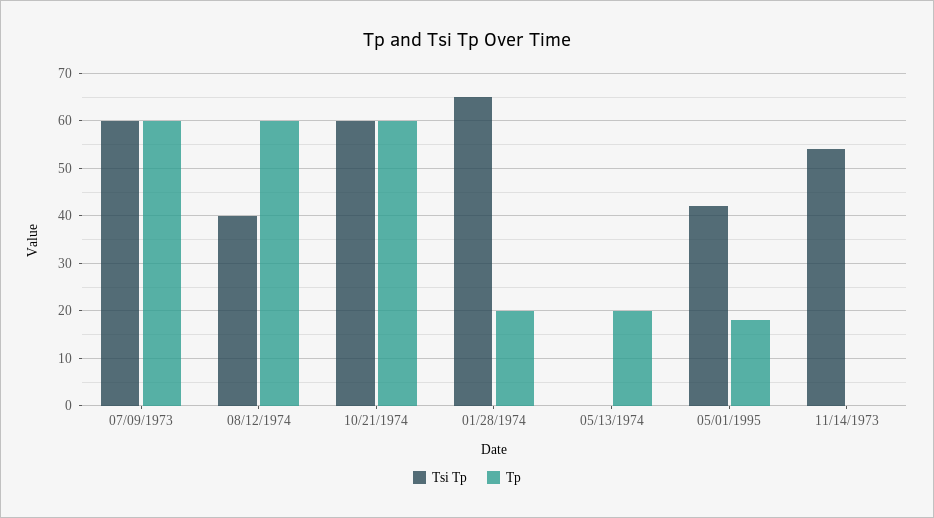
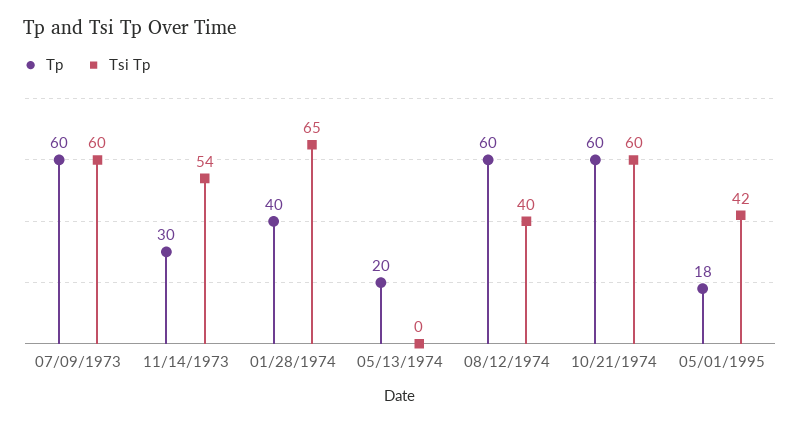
  {
    "Tsi Tp": {
      "07/09/1973": 60,
      "08/12/1974": 40,
      "10/21/1974": 60,
      "01/28/1974": 65,
      "05/13/1974": 0,
      "05/01/1995": 42,
      "11/14/1973": 54
    },
    "Tp": {
      "07/09/1973": 60,
      "08/12/1974": 60,
      "10/21/1974": 60,
-     "01/28/1974": 20,
+     "01/28/1974": 40,
      "05/13/1974": 20,
      "05/01/1995": 18,
-     "11/14/1973": 0
+     "11/14/1973": 30
    }
  }

